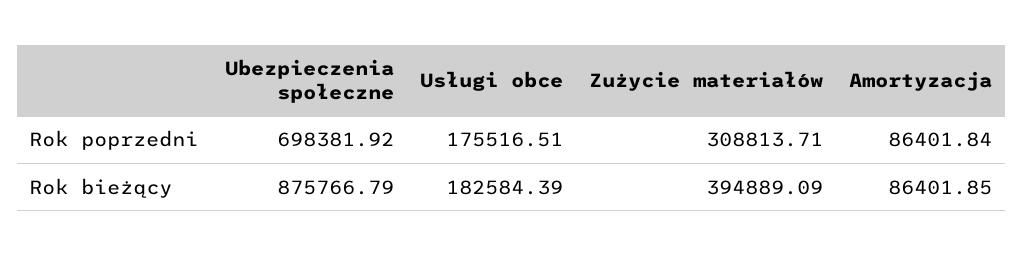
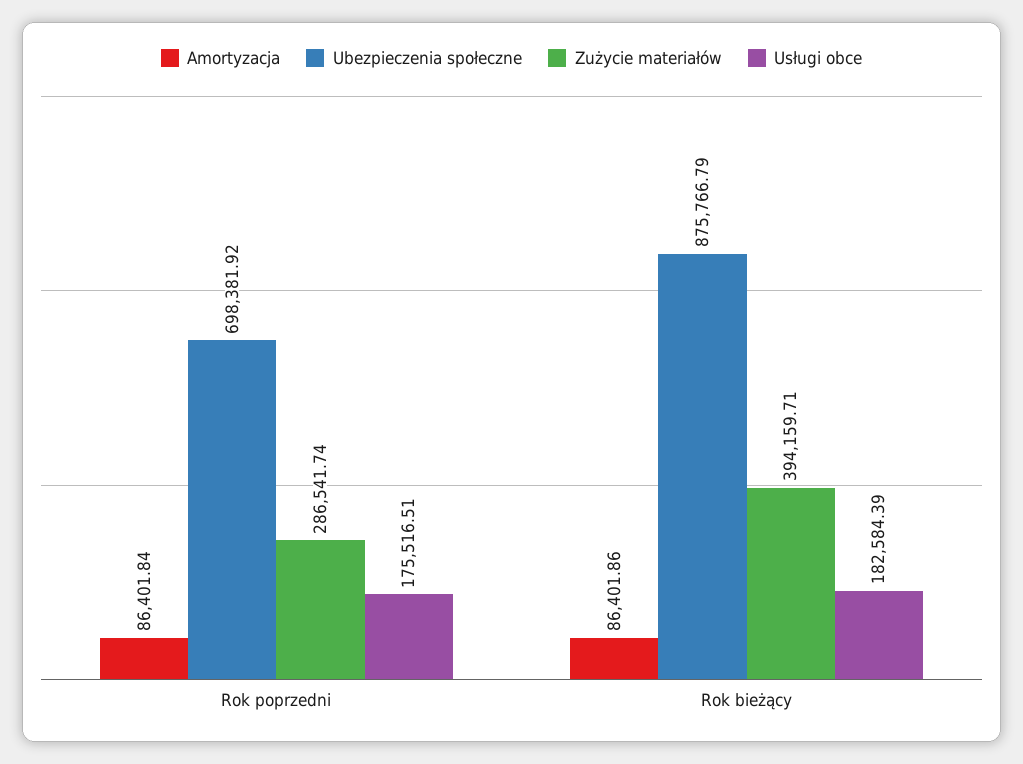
  {
    "Ubezpieczenia społeczne": {
      "Rok poprzedni": 698381.92,
      "Rok bieżący": 875766.79
    },
    "Usługi obce": {
      "Rok poprzedni": 175516.51,
      "Rok bieżący": 182584.39
    },
    "Zużycie materiałów": {
-     "Rok poprzedni": 308813.71,
+     "Rok poprzedni": 286541.74,
-     "Rok bieżący": 394889.09
+     "Rok bieżący": 394159.71
    },
    "Amortyzacja": {
      "Rok poprzedni": 86401.84,
-     "Rok bieżący": 86401.85
+     "Rok bieżący": 86401.86
    }
  }

